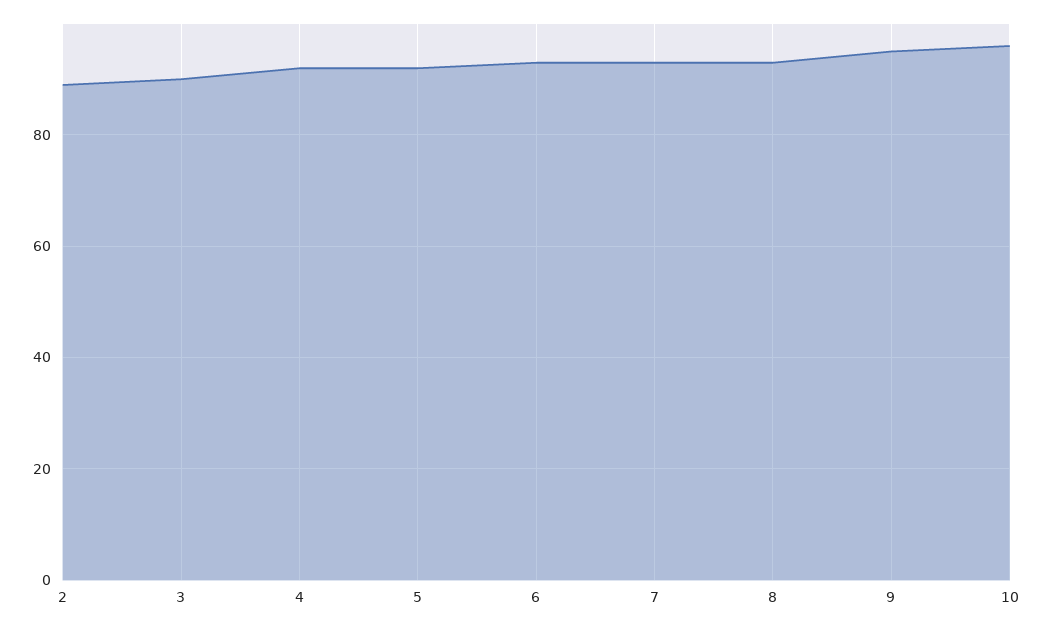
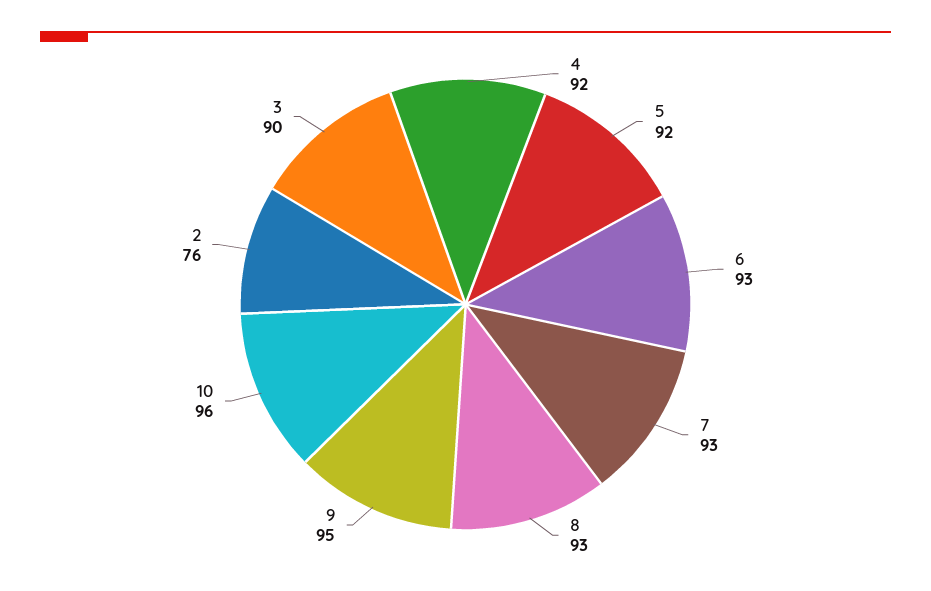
  {
-   "2": 90,
+   "2": 76,
    "3": 90,
    "4": 92,
    "5": 92,
    "6": 93,
    "7": 93,
    "8": 93,
    "9": 95,
    "10": 96
  }

